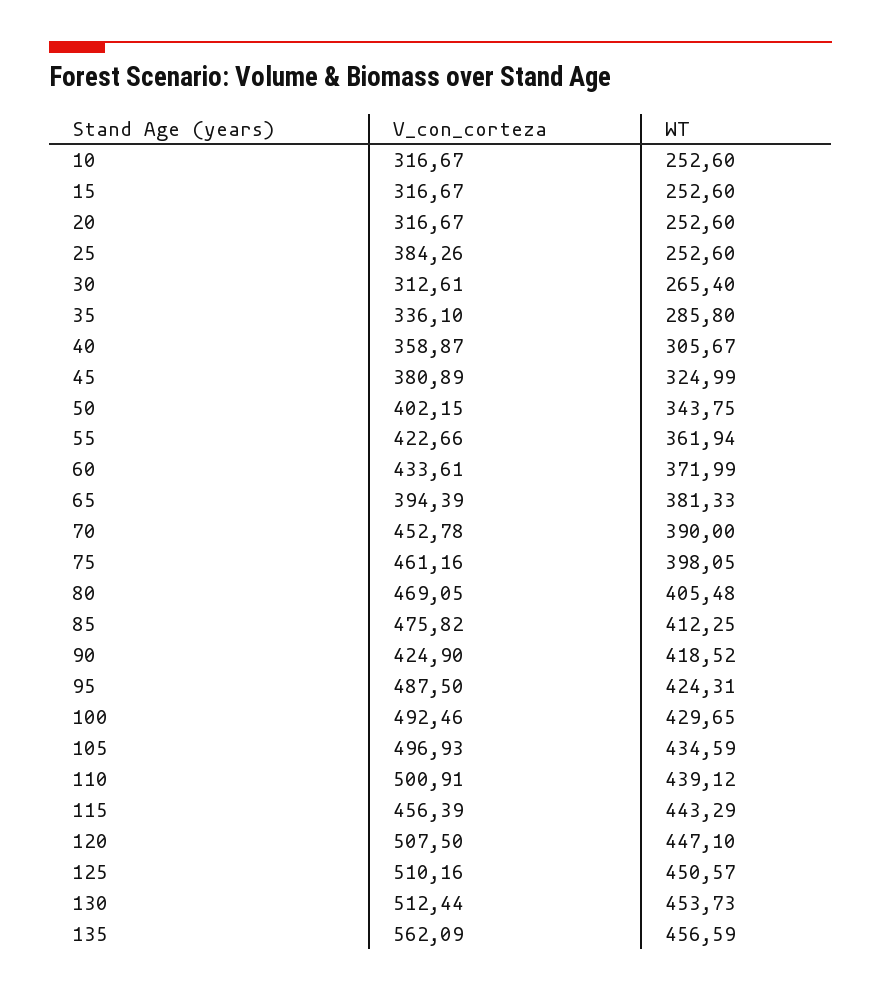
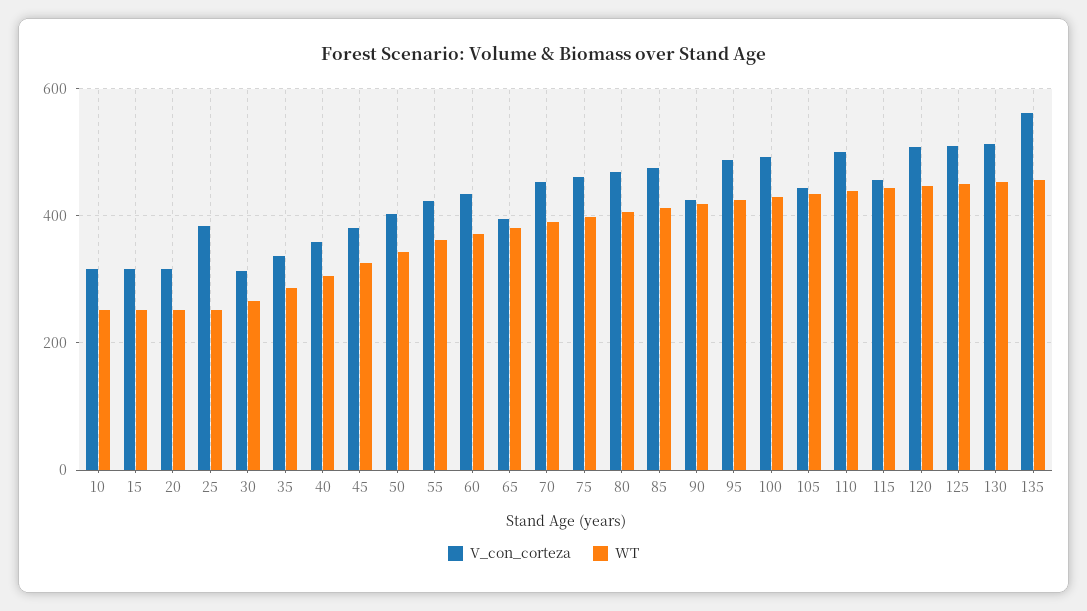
  {
    "V_con_corteza": {
      "10": 316.67,
      "15": 316.67,
      "20": 316.67,
      "25": 384.26,
      "30": 312.61,
      "35": 336.1,
      "40": 358.87,
      "45": 380.89,
      "50": 402.15,
      "55": 422.66,
      "60": 433.61,
      "65": 394.39,
      "70": 452.78,
      "75": 461.16,
      "80": 469.05,
      "85": 475.82,
      "90": 424.9,
      "95": 487.5,
      "100": 492.46,
-     "105": 496.93,
+     "105": 440,
      "110": 500.91,
      "115": 456.39,
      "120": 507.5,
      "125": 510.16,
      "130": 512.44,
      "135": 562.09
    },
    "WT": {
      "10": 252.6,
      "15": 252.6,
      "20": 252.6,
      "25": 252.6,
      "30": 265.4,
      "35": 285.8,
      "40": 305.67,
      "45": 324.99,
      "50": 343.75,
      "55": 361.94,
      "60": 371.99,
      "65": 381.33,
      "70": 390,
      "75": 398.05,
      "80": 405.48,
      "85": 412.25,
      "90": 418.52,
      "95": 424.31,
      "100": 429.65,
      "105": 434.59,
      "110": 439.12,
      "115": 443.29,
      "120": 447.1,
      "125": 450.57,
      "130": 453.73,
      "135": 456.59
    }
  }

